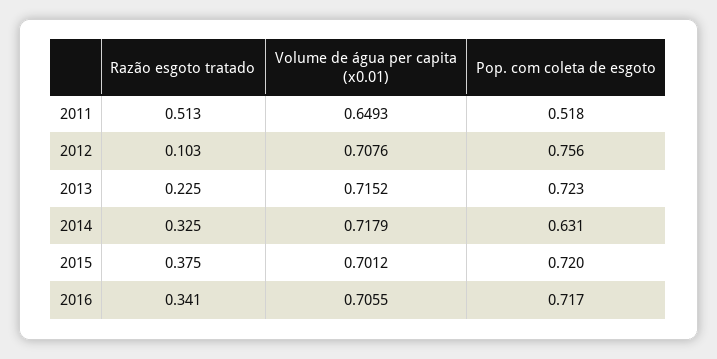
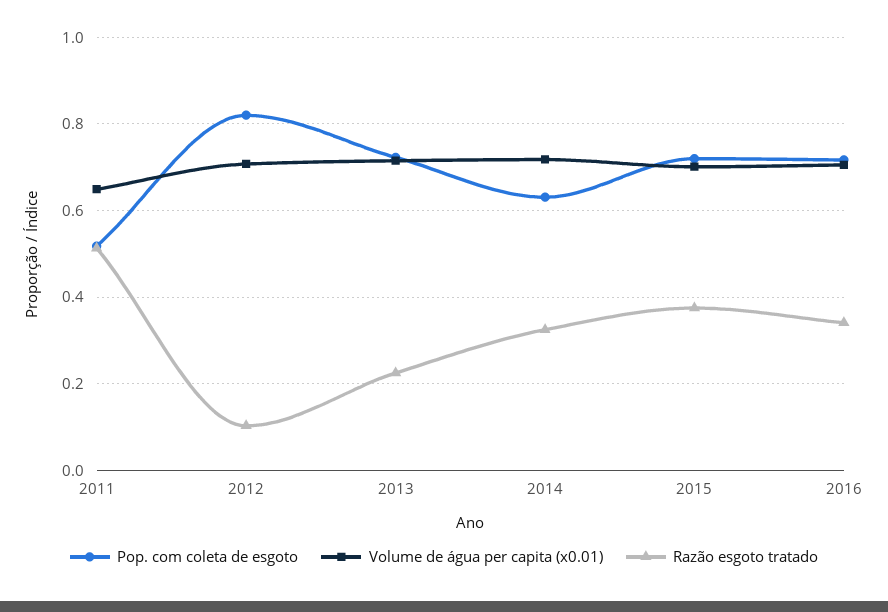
  {
    "Razão esgoto tratado": {
      "2011": 0.513,
      "2012": 0.103,
      "2013": 0.225,
      "2014": 0.325,
      "2015": 0.375,
      "2016": 0.341
    },
    "Volume de água per capita (x0.01)": {
      "2011": 0.6493,
      "2012": 0.7076,
      "2013": 0.7152,
      "2014": 0.7179,
      "2015": 0.7012,
      "2016": 0.7055
    },
    "Pop. com coleta de esgoto": {
      "2011": 0.518,
-     "2012": 0.756,
+     "2012": 0.82,
      "2013": 0.723,
      "2014": 0.631,
      "2015": 0.72,
      "2016": 0.717
    }
  }

